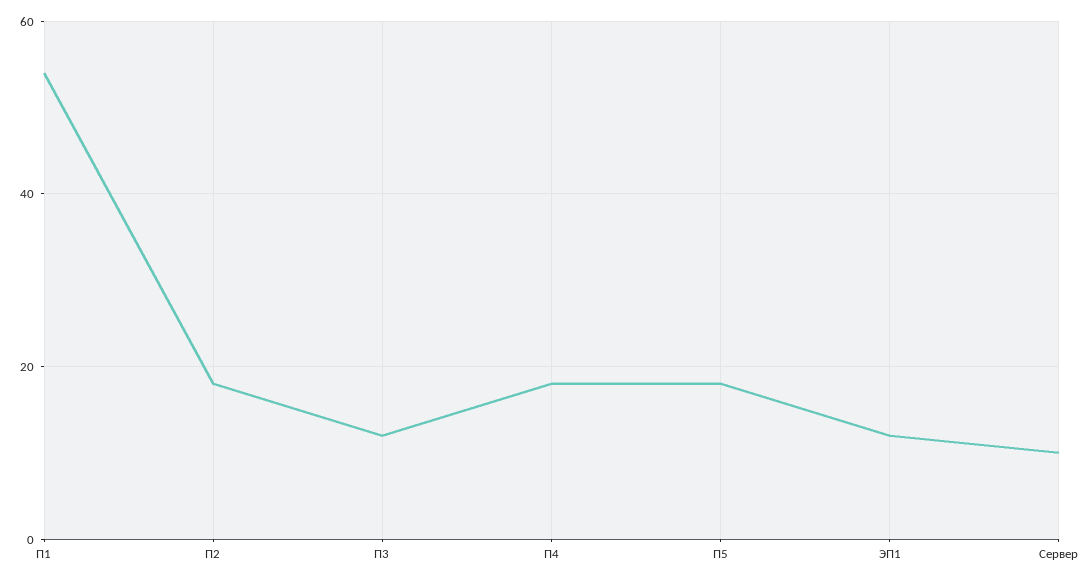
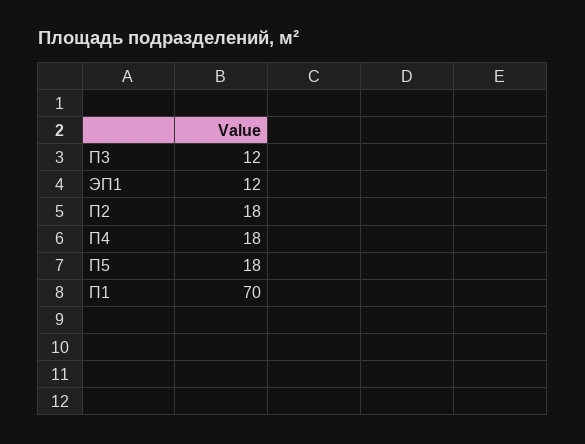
  {
-   "П1": 55,
+   "П1": 70,
    "П2": 18,
    "П3": 12,
    "П4": 18,
    "П5": 18,
-   "ЭП1": 12,
+   "ЭП1": 12
-   "Сервер": 10
  }

